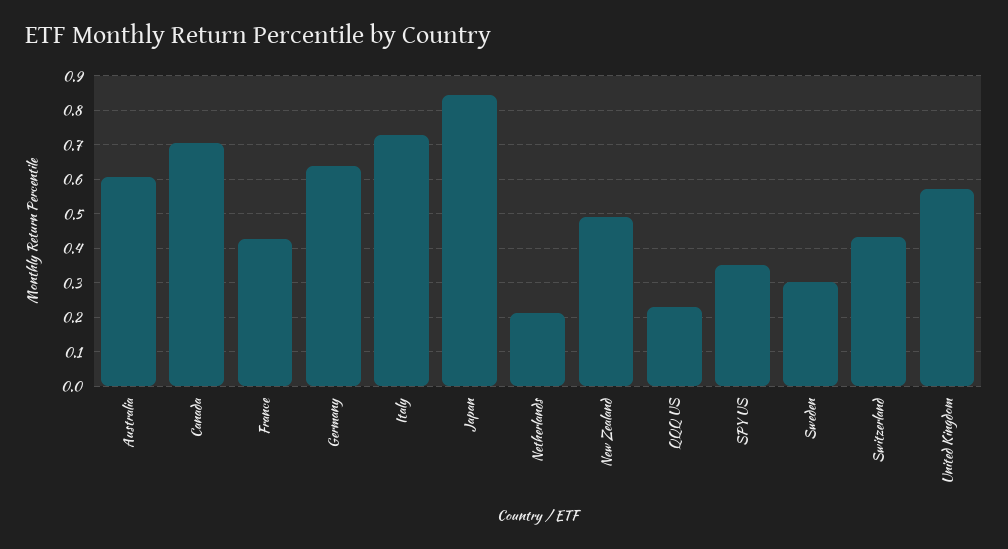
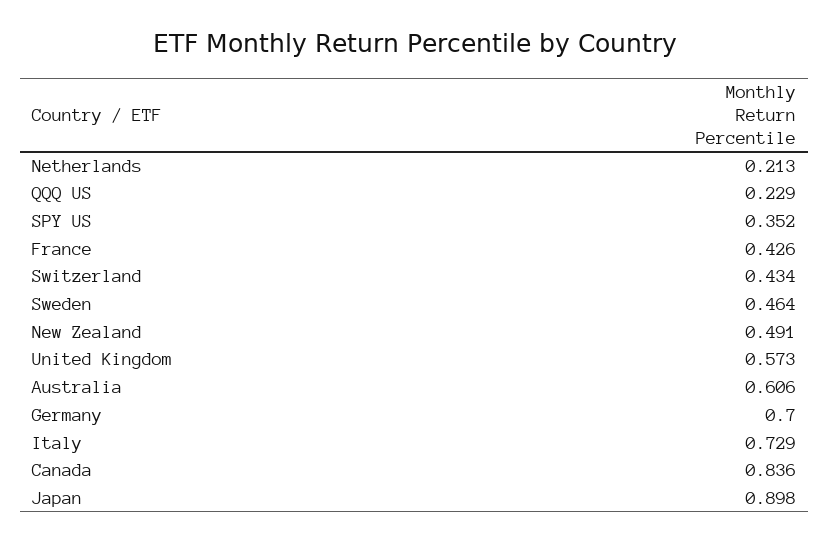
  {
    "Australia": 0.606,
-   "Canada": 0.7,
+   "Canada": 0.836,
    "France": 0.426,
-   "Germany": 0.64,
+   "Germany": 0.7,
    "Italy": 0.729,
-   "Japan": 0.84,
+   "Japan": 0.898,
    "Netherlands": 0.213,
    "New Zealand": 0.491,
    "QQQ US": 0.229,
    "SPY US": 0.352,
-   "Sweden": 0.3,
+   "Sweden": 0.464,
    "Switzerland": 0.434,
    "United Kingdom": 0.573
  }

